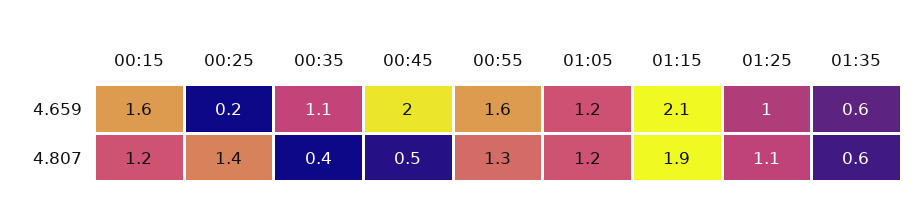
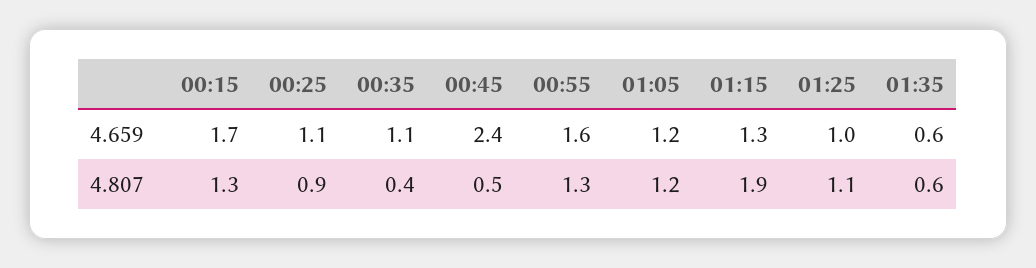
  {
    "00:15": {
-     "4.659": 1.6,
+     "4.659": 1.7,
-     "4.807": 1.2
+     "4.807": 1.3
    },
    "00:25": {
-     "4.659": 0.2,
+     "4.659": 1.1,
-     "4.807": 1.4
+     "4.807": 0.9
    },
    "00:35": {
      "4.659": 1.1,
      "4.807": 0.4
    },
    "00:45": {
-     "4.659": 2,
+     "4.659": 2.4,
      "4.807": 0.5
    },
    "00:55": {
      "4.659": 1.6,
      "4.807": 1.3
    },
    "01:05": {
      "4.659": 1.2,
      "4.807": 1.2
    },
    "01:15": {
-     "4.659": 2.1,
+     "4.659": 1.3,
      "4.807": 1.9
    },
    "01:25": {
      "4.659": 1,
      "4.807": 1.1
    },
    "01:35": {
      "4.659": 0.6,
      "4.807": 0.6
    }
  }

